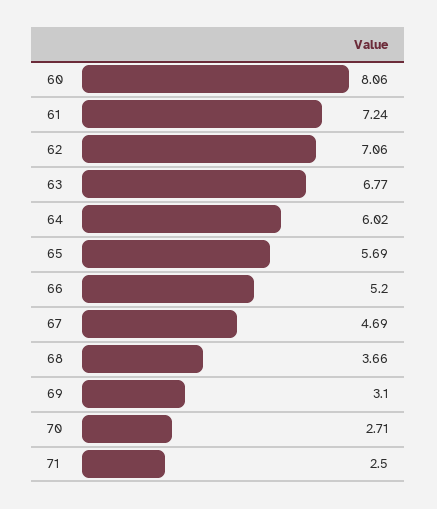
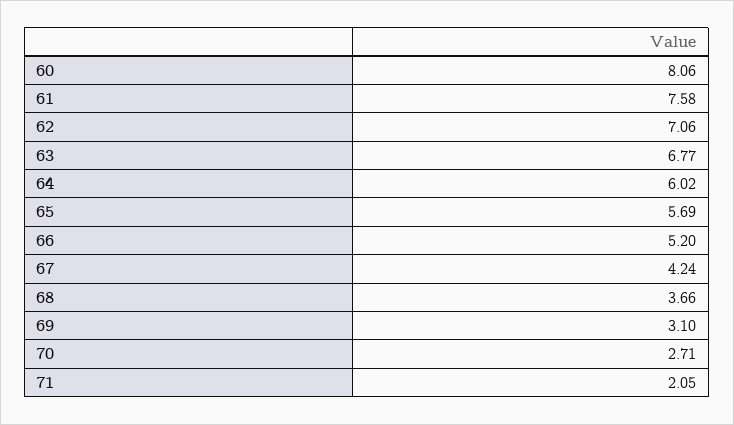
  {
    "60": 8.06,
-   "61": 7.24,
+   "61": 7.58,
    "62": 7.06,
    "63": 6.77,
    "64": 6.02,
    "65": 5.69,
    "66": 5.2,
-   "67": 4.69,
+   "67": 4.24,
    "68": 3.66,
    "69": 3.1,
    "70": 2.71,
-   "71": 2.5
+   "71": 2.05
  }

